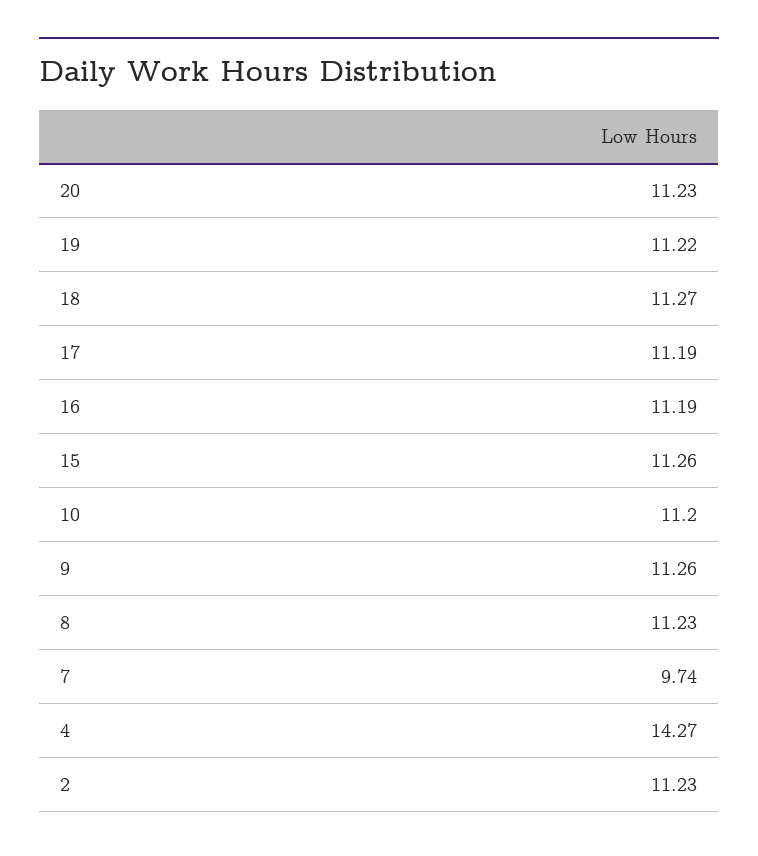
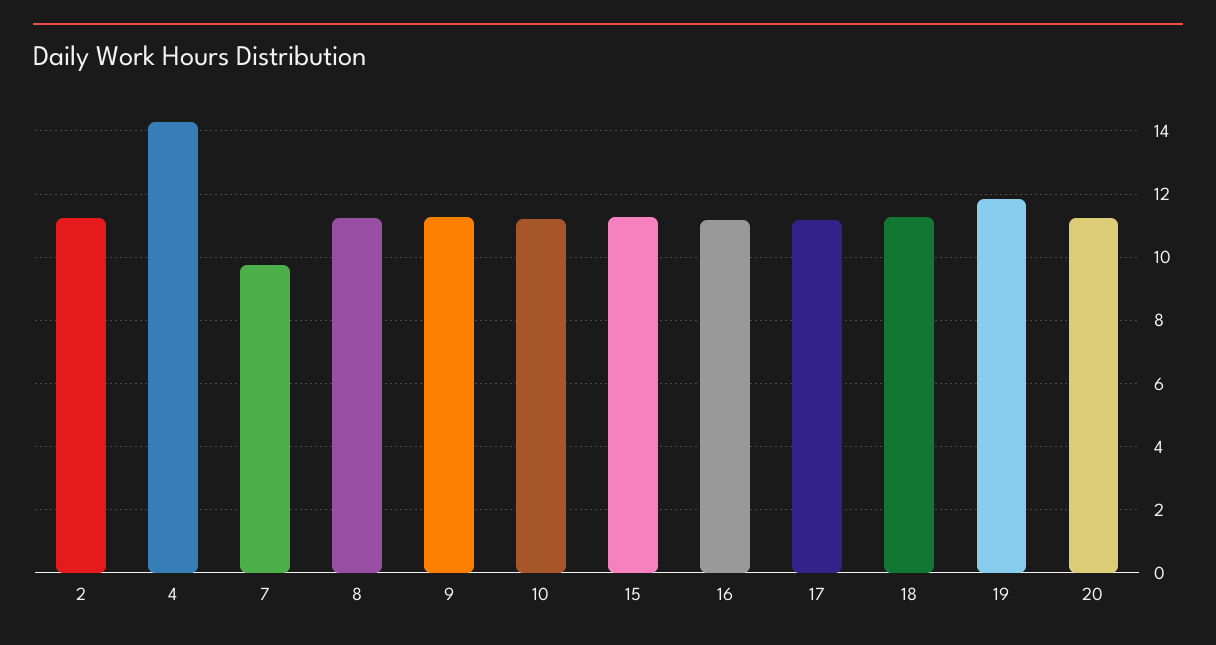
  {
    "20": 11.23,
-   "19": 11.22,
+   "19": 11.8,
    "18": 11.27,
    "17": 11.19,
    "16": 11.19,
    "15": 11.26,
    "10": 11.2,
    "9": 11.26,
    "8": 11.23,
    "7": 9.74,
    "4": 14.27,
    "2": 11.23
  }

